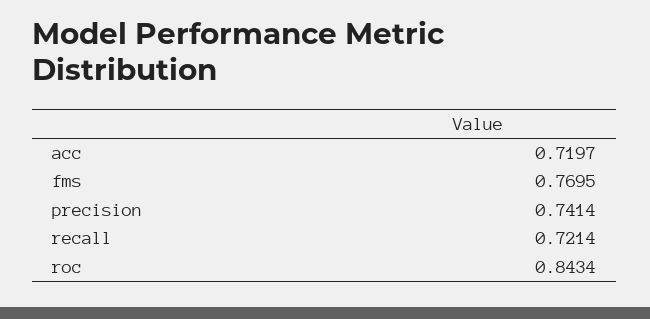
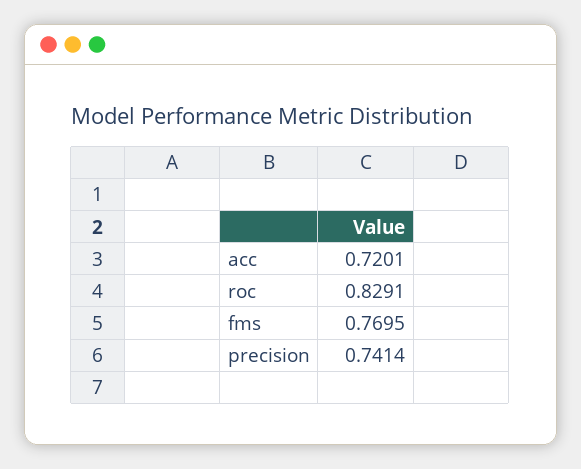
  {
-   "acc": 0.7197,
+   "acc": 0.7201,
    "fms": 0.7695,
    "precision": 0.7414,
-   "recall": 0.7214,
-   "roc": 0.8434
+   "roc": 0.8291
  }

